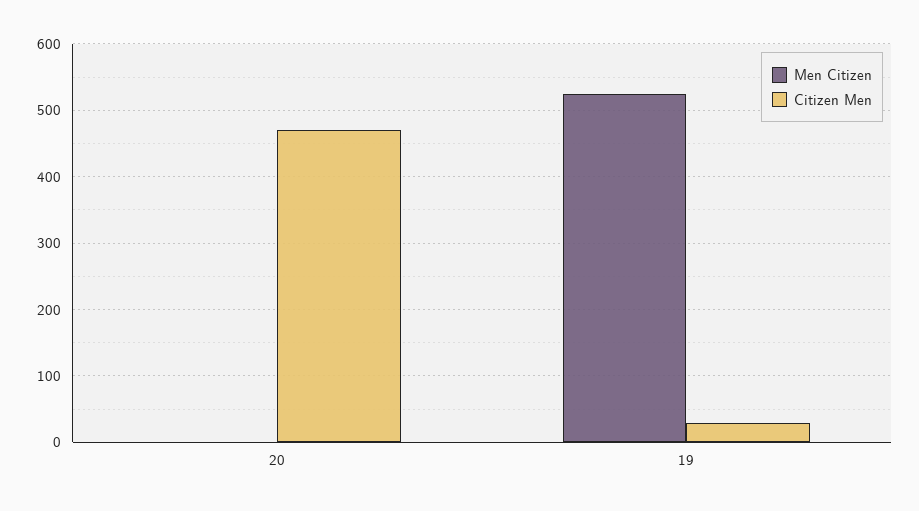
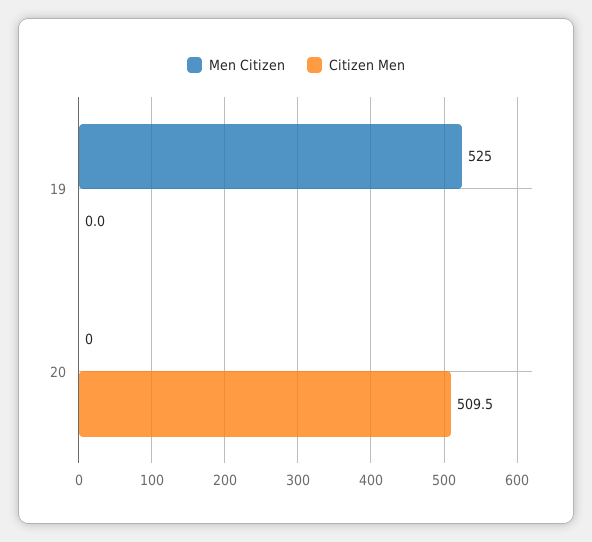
  {
    "Men Citizen": {
      "20": 0,
      "19": 525
    },
    "Citizen Men": {
-     "20": 470,
+     "20": 509.5,
-     "19": 30
+     "19": 0
    }
  }

